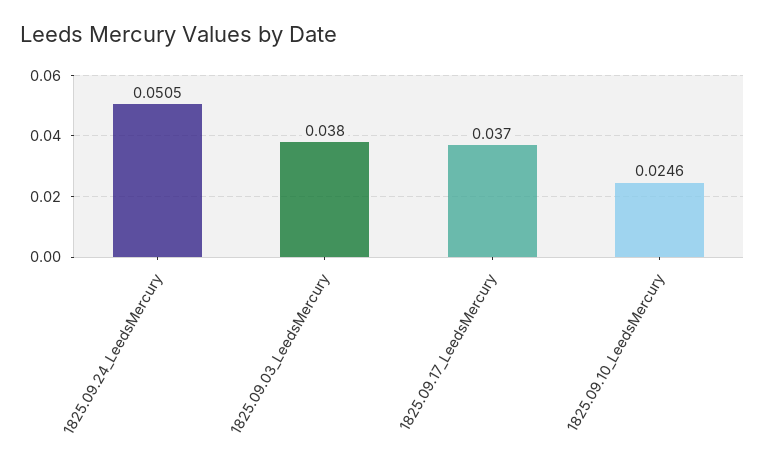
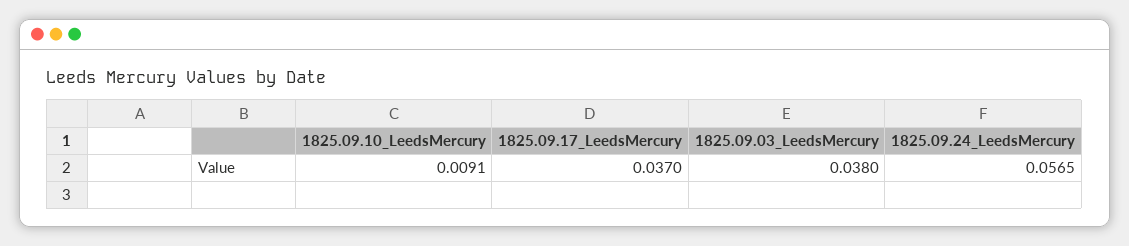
  {
-   "1825.09.24_LeedsMercury": 0.0505,
+   "1825.09.24_LeedsMercury": 0.0565,
    "1825.09.03_LeedsMercury": 0.038,
    "1825.09.17_LeedsMercury": 0.037,
-   "1825.09.10_LeedsMercury": 0.0246
+   "1825.09.10_LeedsMercury": 0.0091
  }

